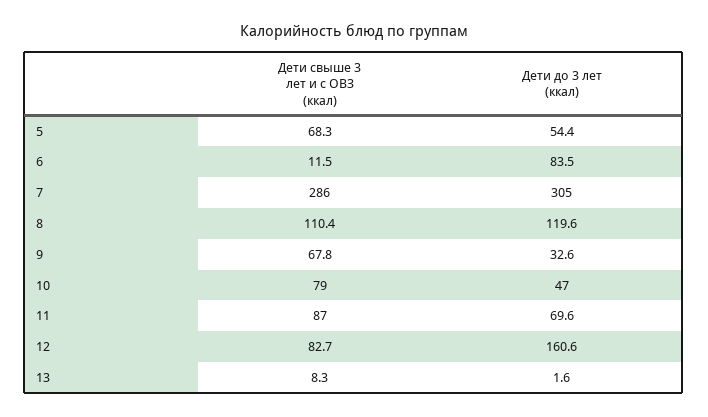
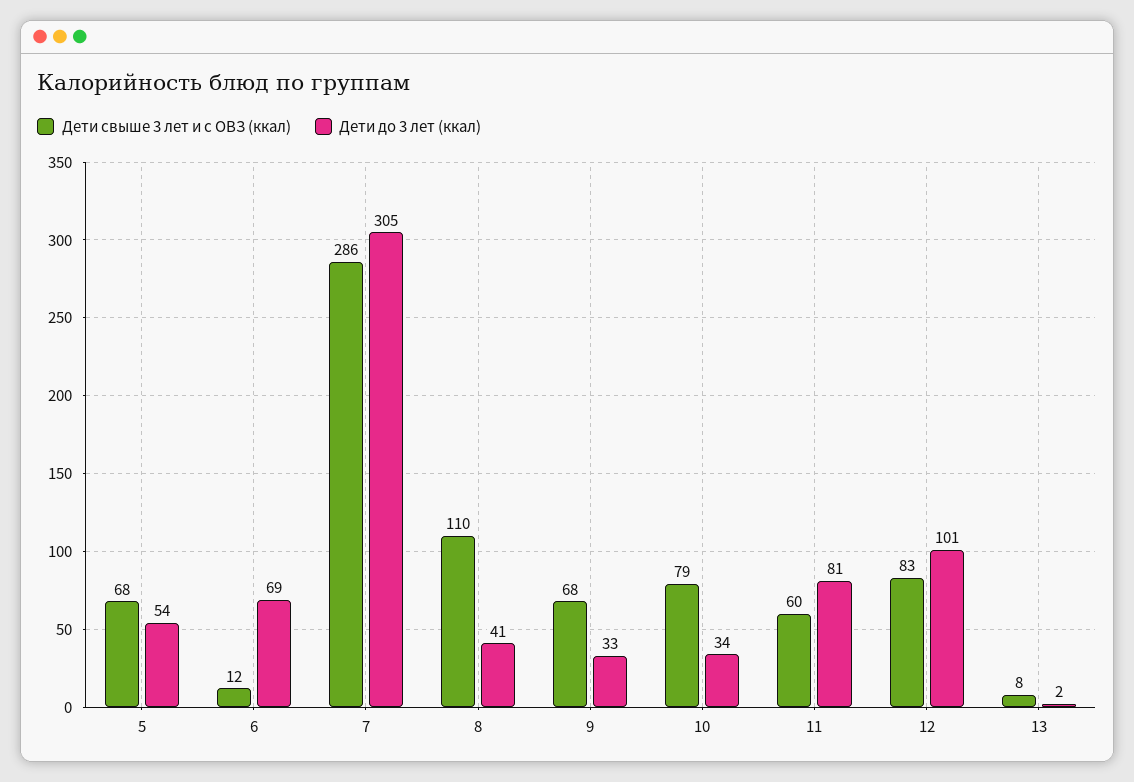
  {
    "Дети свыше 3 лет и с ОВЗ (ккал)": {
      "5": 68.3,
      "6": 11.5,
      "7": 286,
      "8": 110.4,
      "9": 67.8,
      "10": 79,
-     "11": 87,
+     "11": 60,
      "12": 82.7,
      "13": 8.3
    },
    "Дети до 3 лет (ккал)": {
      "5": 54.4,
-     "6": 83.5,
+     "6": 69,
      "7": 305,
-     "8": 119.6,
+     "8": 41,
      "9": 32.6,
-     "10": 47,
+     "10": 34,
-     "11": 69.6,
+     "11": 81,
-     "12": 160.6,
+     "12": 101,
      "13": 1.6
    }
  }

